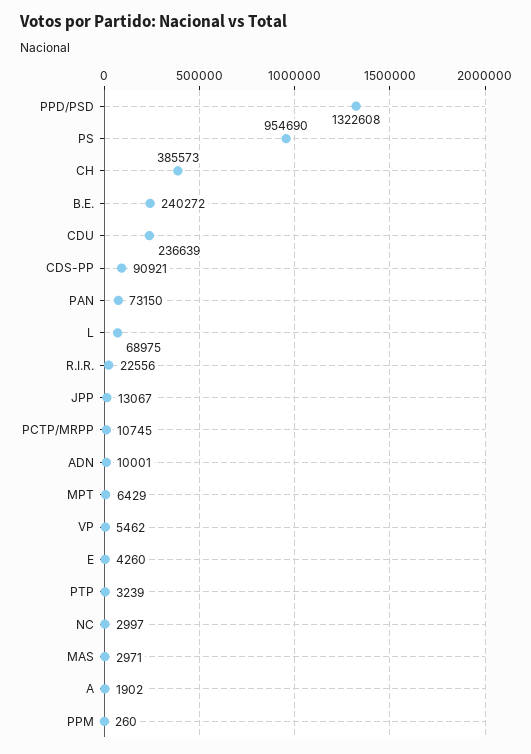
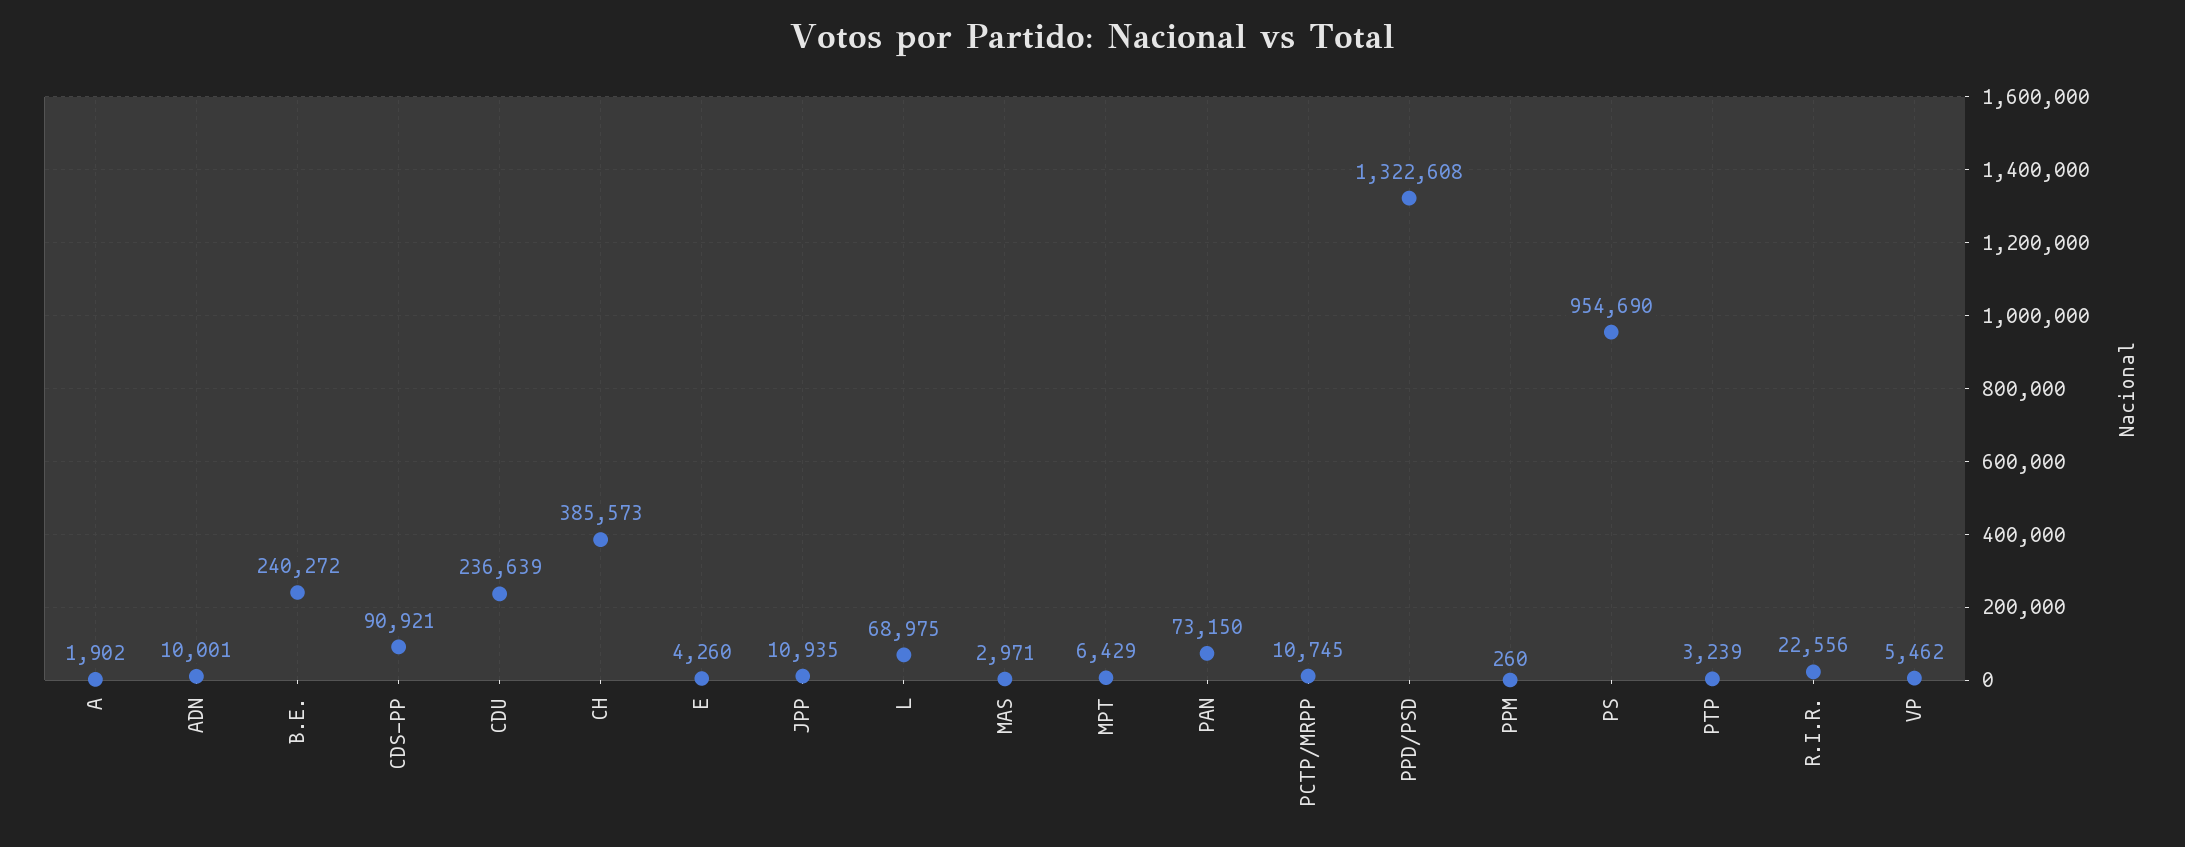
  {
    "PPD/PSD": 1322608,
    "PS": 954690,
    "CH": 385573,
    "B.E.": 240272,
    "CDU": 236639,
    "CDS-PP": 90921,
    "PAN": 73150,
    "L": 68975,
    "R.I.R.": 22556,
-   "JPP": 13067,
+   "JPP": 10935,
    "PCTP/MRPP": 10745,
    "ADN": 10001,
    "MPT": 6429,
    "VP": 5462,
    "E": 4260,
    "PTP": 3239,
-   "NC": 2997,
    "MAS": 2971,
    "A": 1902,
    "PPM": 260
  }

